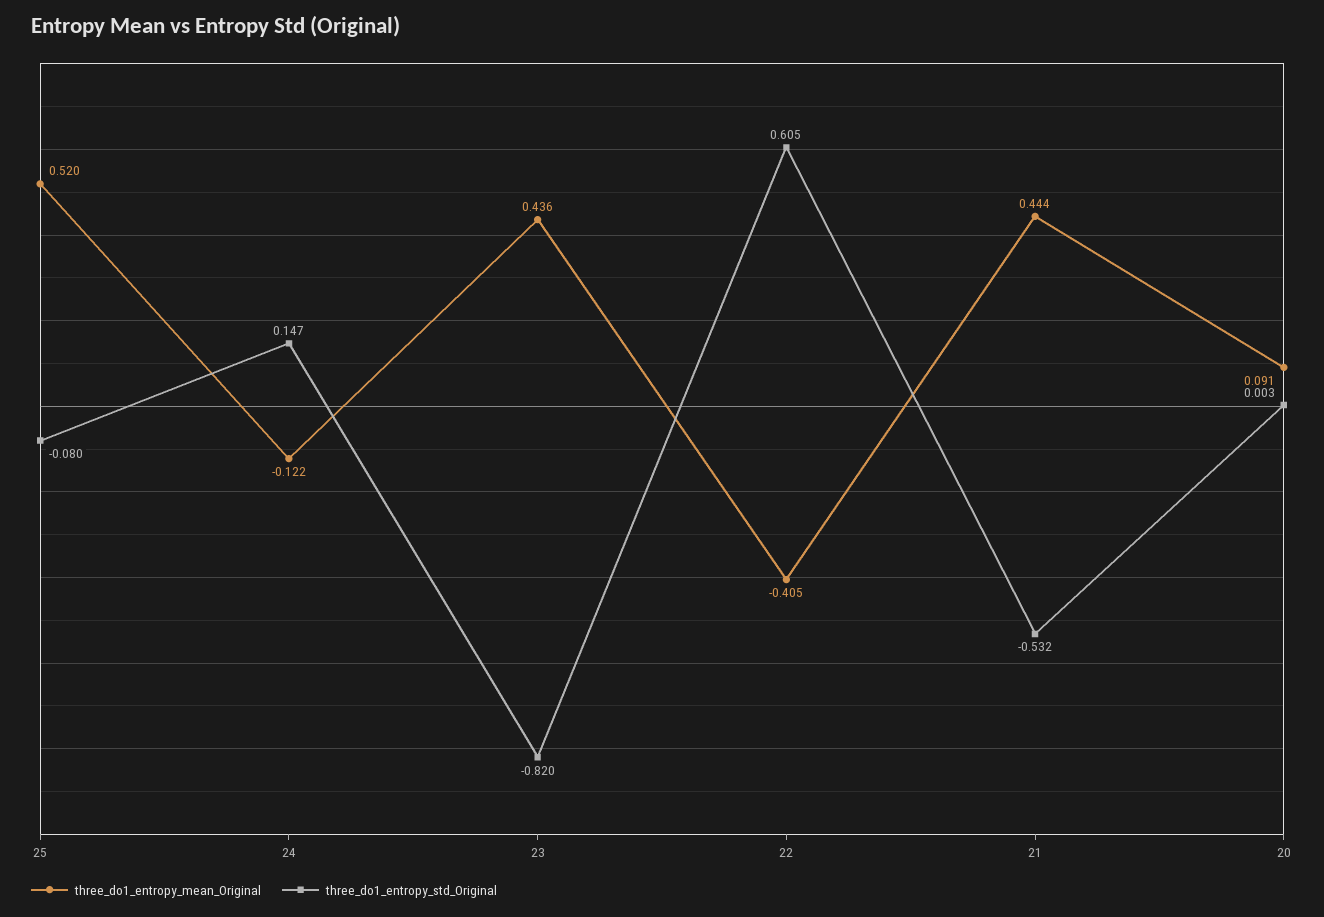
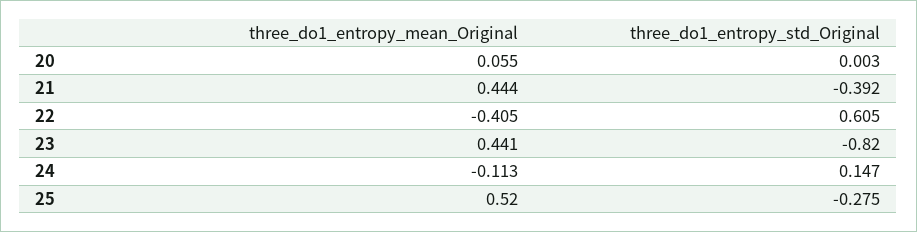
  {
    "three_do1_entropy_mean_Original": {
      "25": 0.52,
-     "24": -0.122,
+     "24": -0.113,
-     "23": 0.436,
+     "23": 0.441,
      "22": -0.405,
      "21": 0.444,
-     "20": 0.091
+     "20": 0.055
    },
    "three_do1_entropy_std_Original": {
-     "25": -0.08,
+     "25": -0.275,
      "24": 0.147,
      "23": -0.82,
      "22": 0.605,
-     "21": -0.532,
+     "21": -0.392,
      "20": 0.003
    }
  }

